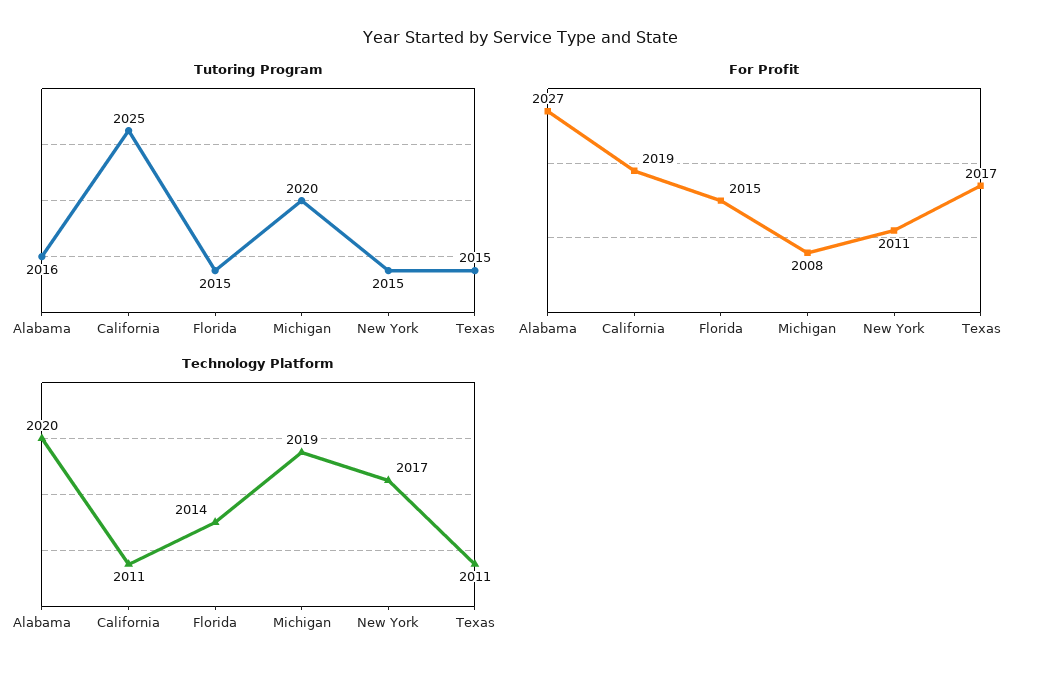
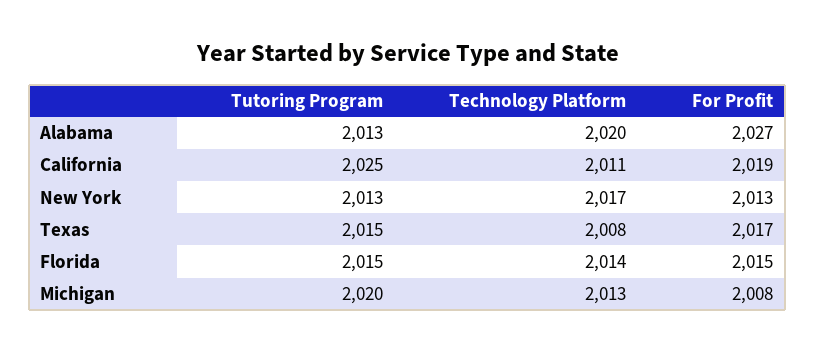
  {
    "Tutoring Program": {
-     "Alabama": 2016,
+     "Alabama": 2013,
      "California": 2025,
      "Florida": 2015,
      "Michigan": 2020,
-     "New York": 2015,
+     "New York": 2013,
      "Texas": 2015
    },
    "For Profit": {
      "Alabama": 2027,
      "California": 2019,
      "Florida": 2015,
      "Michigan": 2008,
-     "New York": 2011,
+     "New York": 2013,
      "Texas": 2017
    },
    "Technology Platform": {
      "Alabama": 2020,
      "California": 2011,
      "Florida": 2014,
-     "Michigan": 2019,
+     "Michigan": 2013,
      "New York": 2017,
-     "Texas": 2011
+     "Texas": 2008
    }
  }

